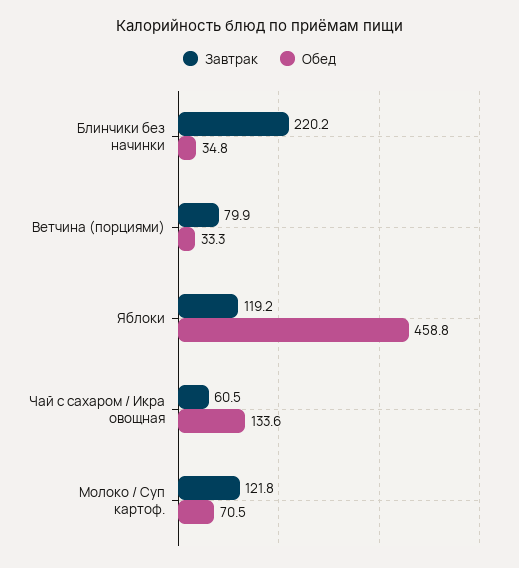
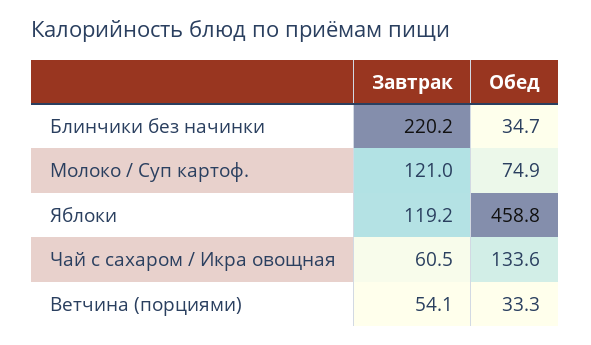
  {
    "Завтрак": {
      "Блинчики без начинки": 220.2,
-     "Ветчина (порциями)": 79.9,
+     "Ветчина (порциями)": 54.1,
      "Яблоки": 119.2,
      "Чай с сахаром / Икра овощная": 60.5,
-     "Молоко / Суп картоф.": 121.8
+     "Молоко / Суп картоф.": 121
    },
    "Обед": {
-     "Блинчики без начинки": 34.8,
+     "Блинчики без начинки": 34.7,
      "Ветчина (порциями)": 33.3,
      "Яблоки": 458.8,
      "Чай с сахаром / Икра овощная": 133.6,
-     "Молоко / Суп картоф.": 70.5
+     "Молоко / Суп картоф.": 74.9
    }
  }

